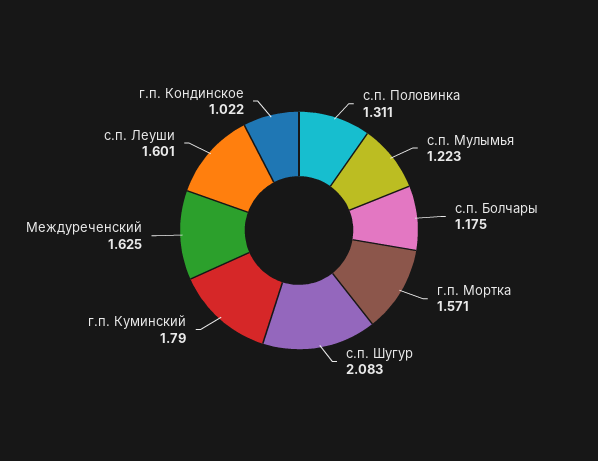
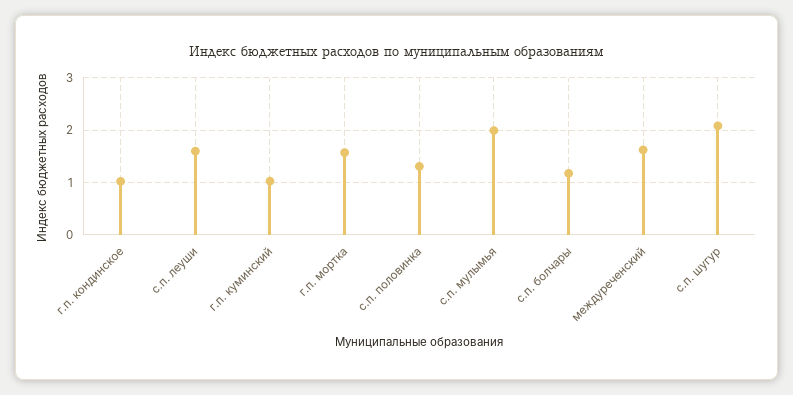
  {
    "с.п. Половинка": 1.311,
-   "с.п. Мулымья": 1.223,
+   "с.п. Мулымья": 2,
    "с.п. Болчары": 1.175,
    "г.п. Мортка": 1.571,
    "с.п. Шугур": 2.083,
-   "г.п. Куминский": 1.79,
+   "г.п. Куминский": 1,
    "Междуреченский": 1.625,
    "с.п. Леуши": 1.601,
    "г.п. Кондинское": 1.022
  }

